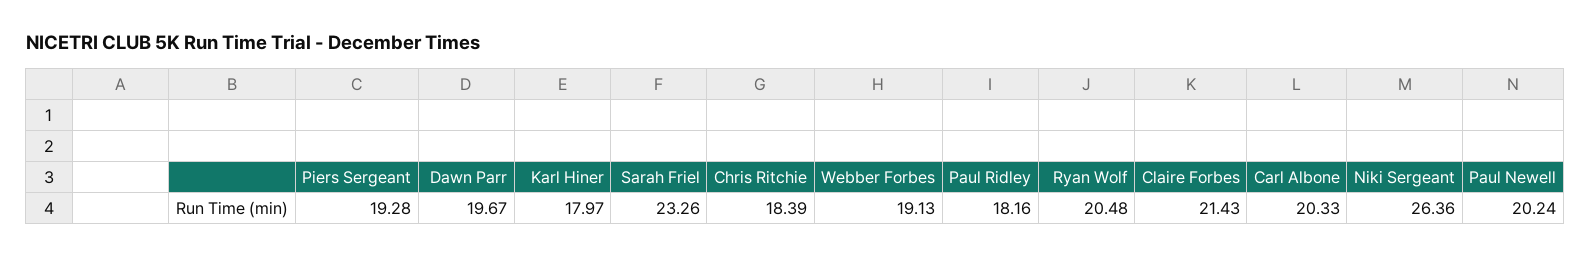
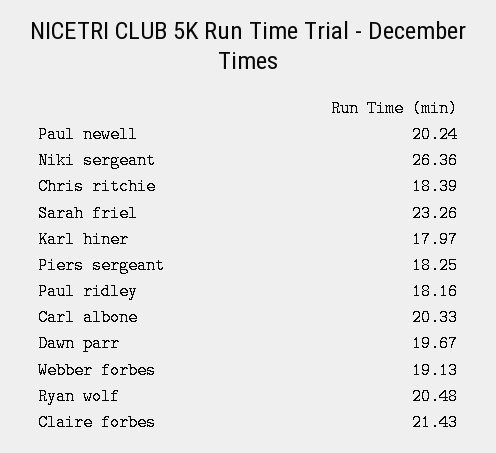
  {
-   "Piers Sergeant": 19.28,
+   "Piers Sergeant": 18.25,
    "Dawn Parr": 19.67,
    "Karl Hiner": 17.97,
    "Sarah Friel": 23.26,
    "Chris Ritchie": 18.39,
    "Webber Forbes": 19.13,
    "Paul Ridley": 18.16,
    "Ryan Wolf": 20.48,
    "Claire Forbes": 21.43,
    "Carl Albone": 20.33,
    "Niki Sergeant": 26.36,
    "Paul Newell": 20.24
  }

